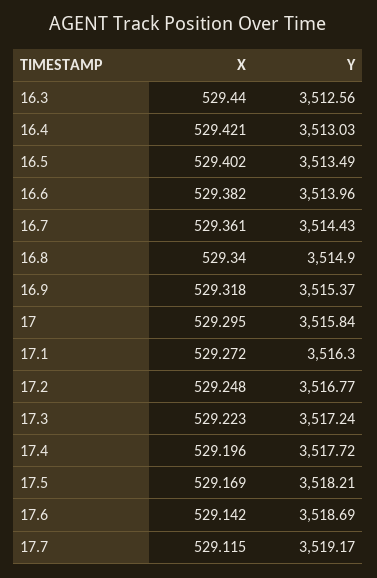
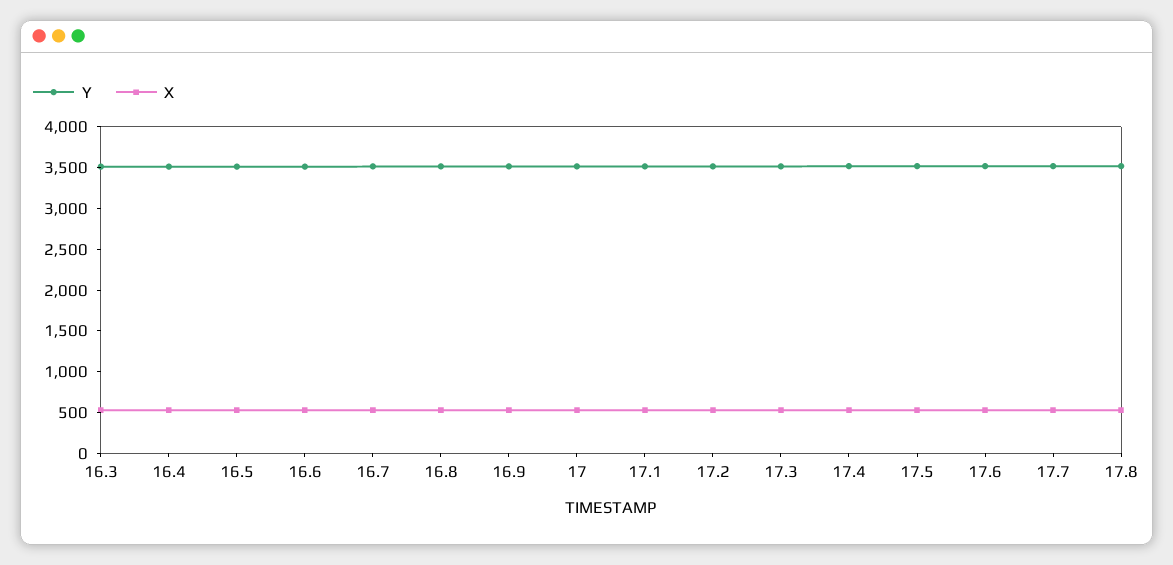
  {
    "X": {
      "16.3": 529.44,
      "16.4": 529.421,
      "16.5": 529.402,
      "16.6": 529.382,
      "16.7": 529.361,
      "16.8": 529.34,
      "16.9": 529.318,
      "17": 529.295,
      "17.1": 529.272,
      "17.2": 529.248,
      "17.3": 529.223,
      "17.4": 529.196,
      "17.5": 529.169,
      "17.6": 529.142,
-     "17.7": 529.115
+     "17.7": 529.115,
+     "17.8": 500
    },
    "Y": {
      "16.3": 3512.56,
      "16.4": 3513.03,
      "16.5": 3513.49,
      "16.6": 3513.96,
      "16.7": 3514.43,
      "16.8": 3514.9,
      "16.9": 3515.37,
      "17": 3515.84,
      "17.1": 3516.3,
      "17.2": 3516.77,
      "17.3": 3517.24,
      "17.4": 3517.72,
      "17.5": 3518.21,
      "17.6": 3518.69,
-     "17.7": 3519.17
+     "17.7": 3519.17,
+     "17.8": 3500
    }
  }

